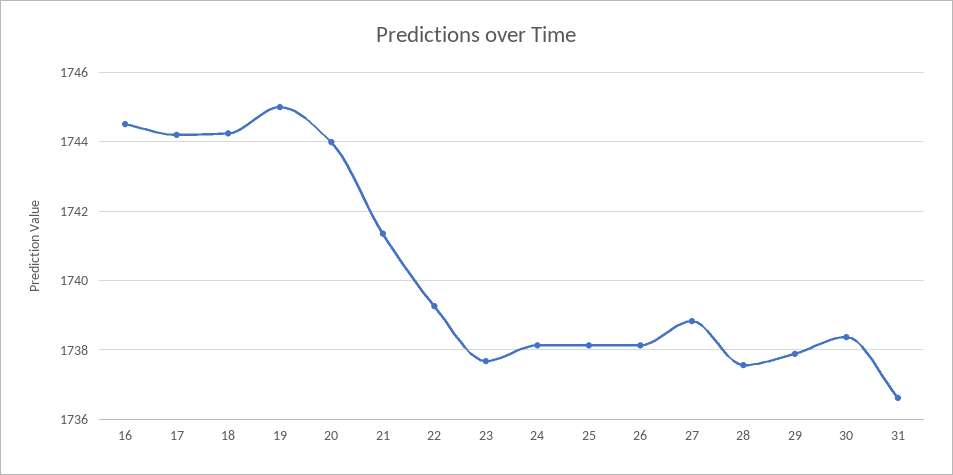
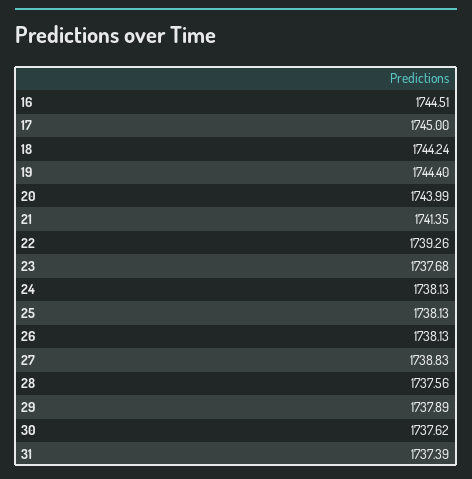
  {
    "16": 1744.51,
-   "17": 1744.2,
+   "17": 1745,
    "18": 1744.24,
-   "19": 1745,
+   "19": 1744.4,
    "20": 1743.99,
    "21": 1741.35,
    "22": 1739.26,
    "23": 1737.68,
    "24": 1738.13,
    "25": 1738.13,
    "26": 1738.13,
    "27": 1738.83,
    "28": 1737.56,
    "29": 1737.89,
-   "30": 1738.4,
+   "30": 1737.62,
-   "31": 1736.6
+   "31": 1737.39
  }

